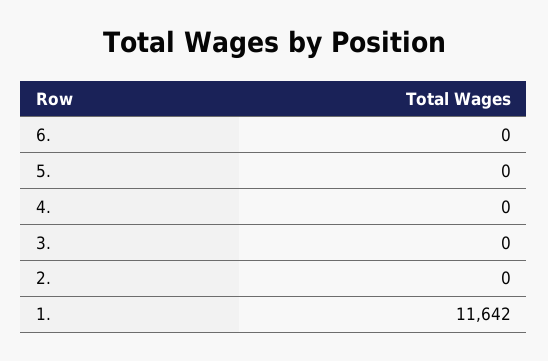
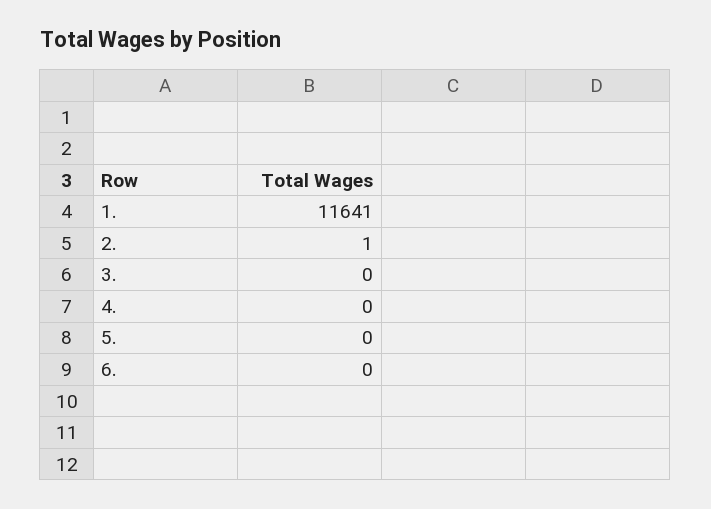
  {
    "6.": 0,
    "5.": 0,
    "4.": 0,
    "3.": 0,
-   "2.": 0,
+   "2.": 1,
-   "1.": 11642
+   "1.": 11641
  }

